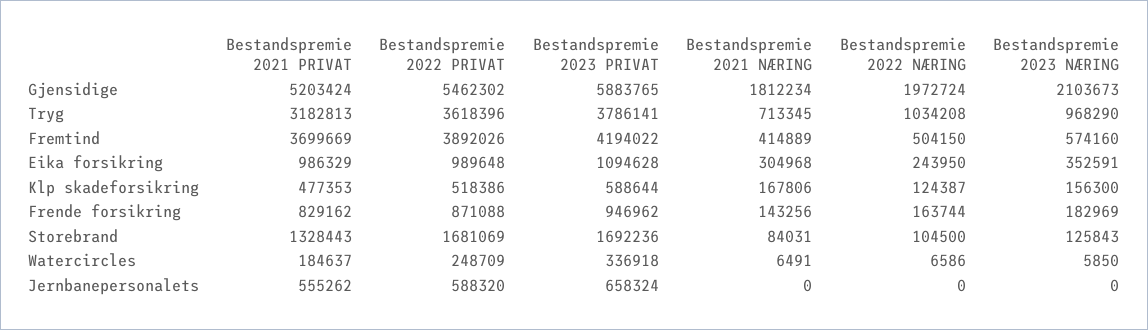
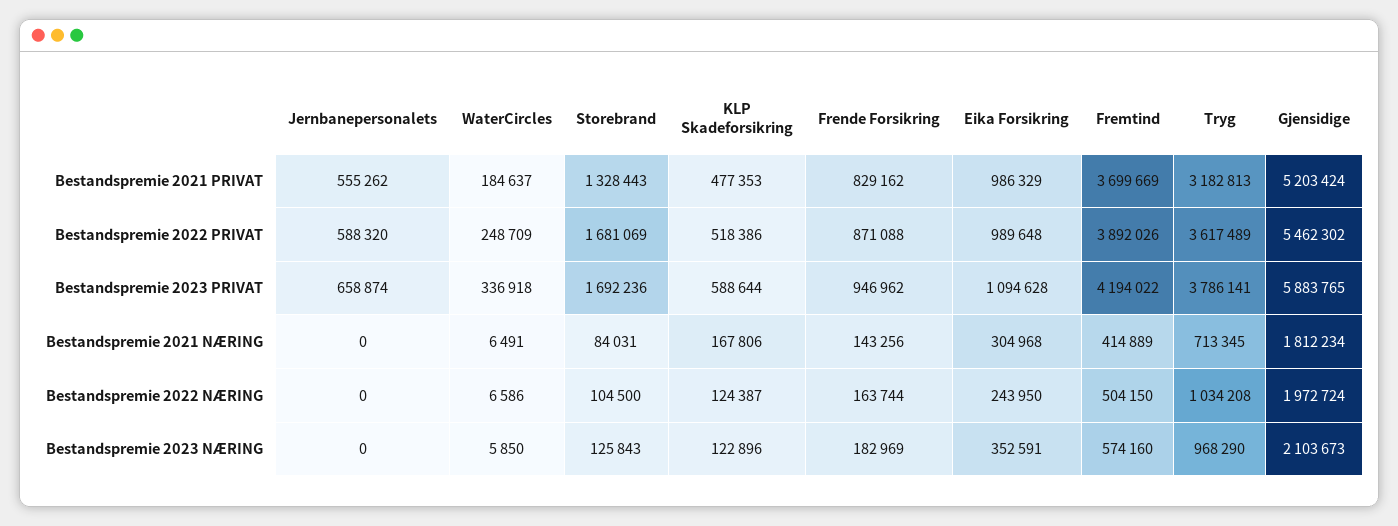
  {
    "Bestandspremie 2021 PRIVAT": {
      "Gjensidige": 5203424,
      "Tryg": 3182813,
      "Fremtind": 3699669,
      "Eika forsikring": 986329,
      "Klp skadeforsikring": 477353,
      "Frende forsikring": 829162,
      "Storebrand": 1328443,
      "Watercircles": 184637,
      "Jernbanepersonalets": 555262
    },
    "Bestandspremie 2022 PRIVAT": {
      "Gjensidige": 5462302,
-     "Tryg": 3618396,
+     "Tryg": 3617489,
      "Fremtind": 3892026,
      "Eika forsikring": 989648,
      "Klp skadeforsikring": 518386,
      "Frende forsikring": 871088,
      "Storebrand": 1681069,
      "Watercircles": 248709,
      "Jernbanepersonalets": 588320
    },
    "Bestandspremie 2023 PRIVAT": {
      "Gjensidige": 5883765,
      "Tryg": 3786141,
      "Fremtind": 4194022,
      "Eika forsikring": 1094628,
      "Klp skadeforsikring": 588644,
      "Frende forsikring": 946962,
      "Storebrand": 1692236,
      "Watercircles": 336918,
-     "Jernbanepersonalets": 658324
+     "Jernbanepersonalets": 658874
    },
    "Bestandspremie 2021 NÆRING": {
      "Gjensidige": 1812234,
      "Tryg": 713345,
      "Fremtind": 414889,
      "Eika forsikring": 304968,
      "Klp skadeforsikring": 167806,
      "Frende forsikring": 143256,
      "Storebrand": 84031,
      "Watercircles": 6491,
      "Jernbanepersonalets": 0
    },
    "Bestandspremie 2022 NÆRING": {
      "Gjensidige": 1972724,
      "Tryg": 1034208,
      "Fremtind": 504150,
      "Eika forsikring": 243950,
      "Klp skadeforsikring": 124387,
      "Frende forsikring": 163744,
      "Storebrand": 104500,
      "Watercircles": 6586,
      "Jernbanepersonalets": 0
    },
    "Bestandspremie 2023 NÆRING": {
      "Gjensidige": 2103673,
      "Tryg": 968290,
      "Fremtind": 574160,
      "Eika forsikring": 352591,
-     "Klp skadeforsikring": 156300,
+     "Klp skadeforsikring": 122896,
      "Frende forsikring": 182969,
      "Storebrand": 125843,
      "Watercircles": 5850,
      "Jernbanepersonalets": 0
    }
  }

